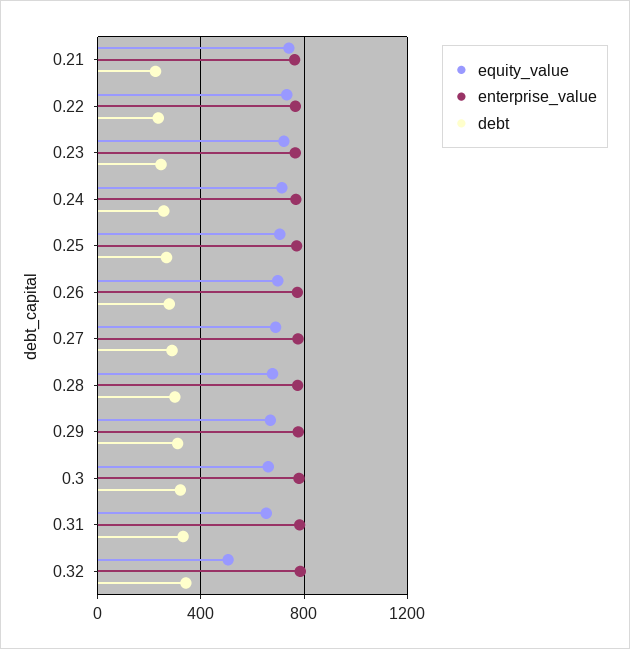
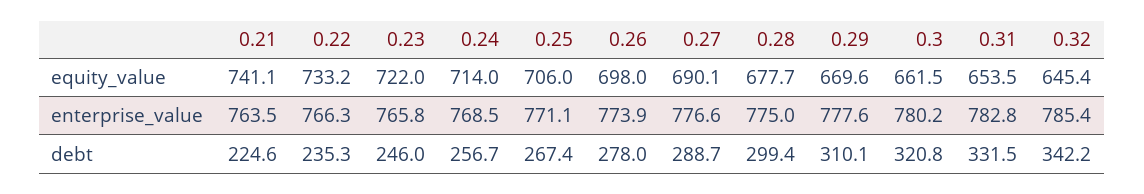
  {
    "equity_value": {
      "0.21": 741.1,
      "0.22": 733.2,
      "0.23": 722,
      "0.24": 714,
      "0.25": 706,
      "0.26": 698,
      "0.27": 690.1,
      "0.28": 677.7,
      "0.29": 669.6,
      "0.3": 661.5,
      "0.31": 653.5,
-     "0.32": 500
+     "0.32": 645.4
    },
    "enterprise_value": {
      "0.21": 763.5,
      "0.22": 766.3,
      "0.23": 765.8,
      "0.24": 768.5,
      "0.25": 771.1,
      "0.26": 773.9,
      "0.27": 776.6,
      "0.28": 775,
      "0.29": 777.6,
      "0.3": 780.2,
      "0.31": 782.8,
      "0.32": 785.4
    },
    "debt": {
      "0.21": 224.6,
      "0.22": 235.3,
      "0.23": 246,
      "0.24": 256.7,
      "0.25": 267.4,
      "0.26": 278,
      "0.27": 288.7,
      "0.28": 299.4,
      "0.29": 310.1,
      "0.3": 320.8,
      "0.31": 331.5,
      "0.32": 342.2
    }
  }

